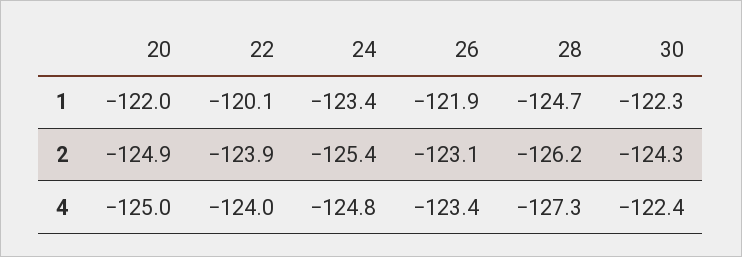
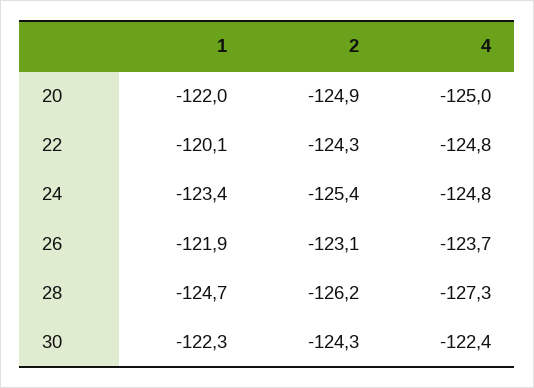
  {
    "20": {
      "1": -122,
      "2": -124.9,
      "4": -125
    },
    "22": {
      "1": -120.1,
-     "2": -123.9,
+     "2": -124.3,
-     "4": -124
+     "4": -124.8
    },
    "24": {
      "1": -123.4,
      "2": -125.4,
      "4": -124.8
    },
    "26": {
      "1": -121.9,
      "2": -123.1,
-     "4": -123.4
+     "4": -123.7
    },
    "28": {
      "1": -124.7,
      "2": -126.2,
      "4": -127.3
    },
    "30": {
      "1": -122.3,
      "2": -124.3,
      "4": -122.4
    }
  }

